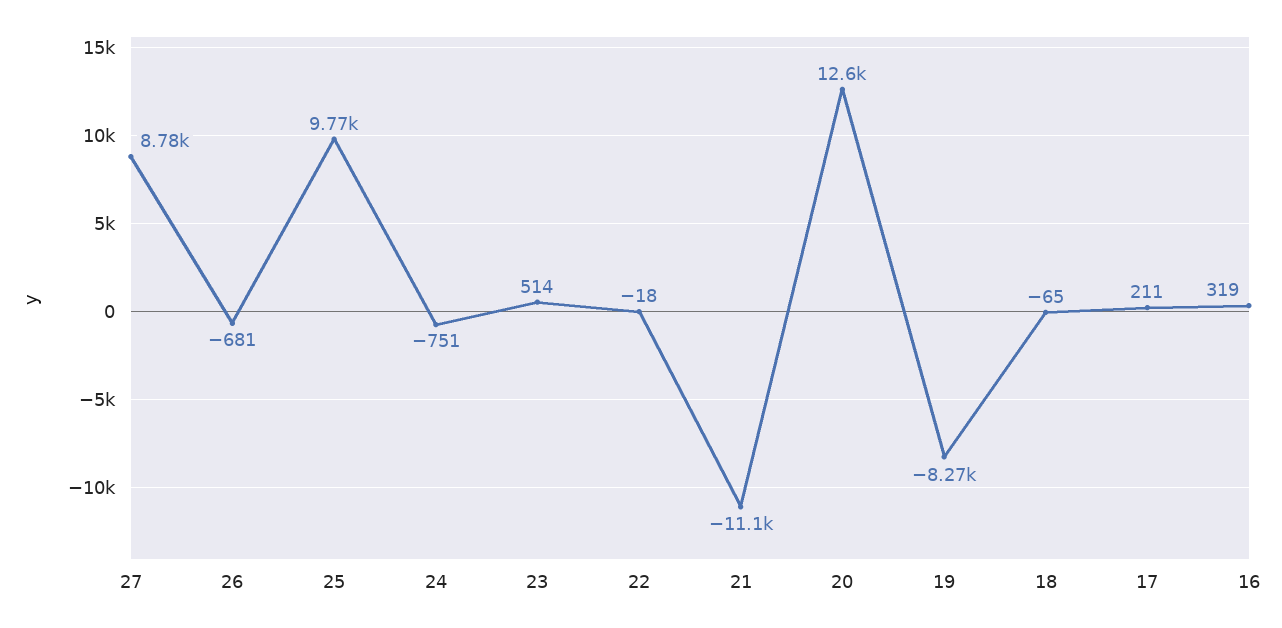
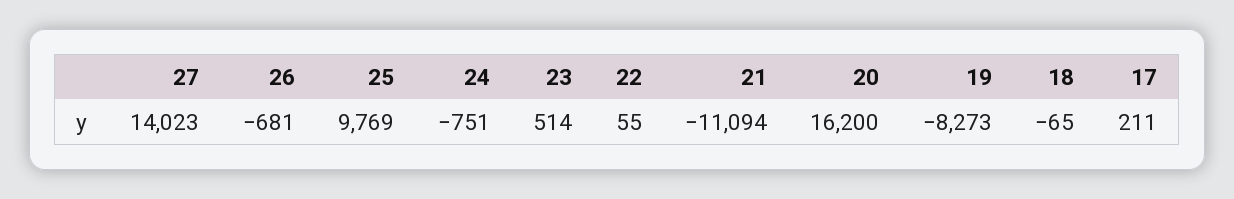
  {
-   "27": 8780,
+   "27": 14023,
    "26": -681,
    "25": 9769,
    "24": -751,
    "23": 514,
-   "22": -18,
+   "22": 55,
    "21": -11094,
-   "20": 12600,
+   "20": 16200,
    "19": -8273,
    "18": -65,
-   "17": 211,
+   "17": 211
-   "16": 319
  }

